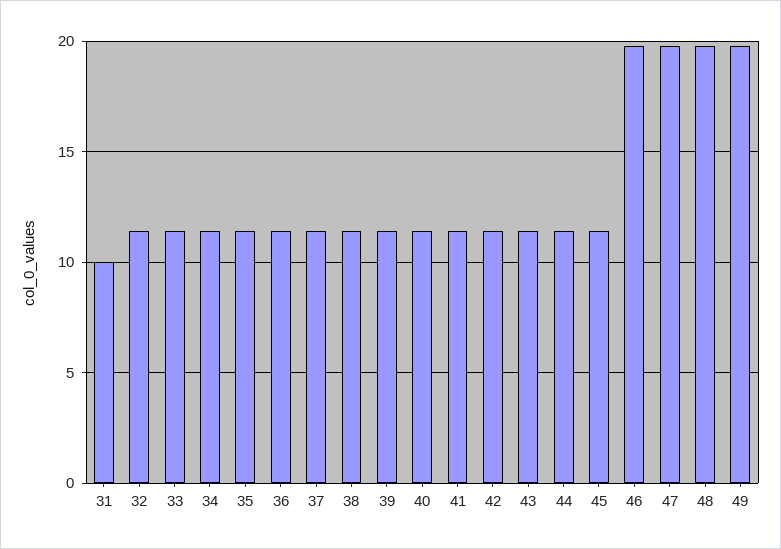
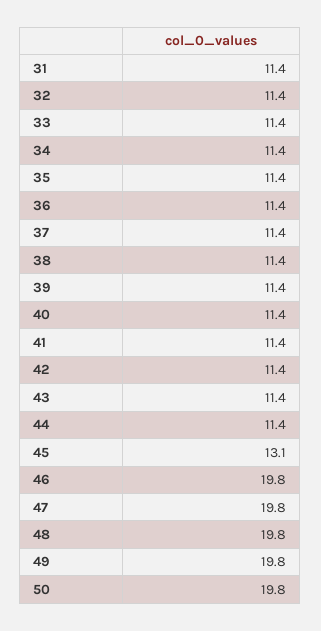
  {
-   "31": 10,
+   "31": 11.4,
    "32": 11.4,
    "33": 11.4,
    "34": 11.4,
    "35": 11.4,
    "36": 11.4,
    "37": 11.4,
    "38": 11.4,
    "39": 11.4,
    "40": 11.4,
    "41": 11.4,
    "42": 11.4,
    "43": 11.4,
    "44": 11.4,
-   "45": 11.5,
+   "45": 13.1,
    "46": 19.8,
    "47": 19.8,
    "48": 19.8,
-   "49": 19.8
+   "49": 19.8,
+   "50": 19.8
  }

